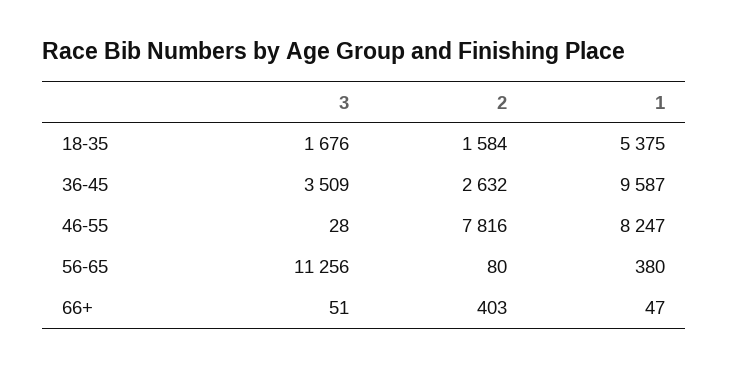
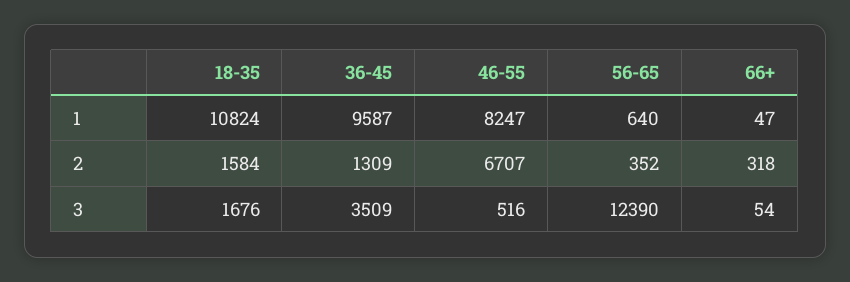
  {
    "3": {
      "18-35": 1676,
      "36-45": 3509,
-     "46-55": 28,
+     "46-55": 516,
-     "56-65": 11256,
+     "56-65": 12390,
-     "66+": 51
+     "66+": 54
    },
    "2": {
      "18-35": 1584,
-     "36-45": 2632,
+     "36-45": 1309,
-     "46-55": 7816,
+     "46-55": 6707,
-     "56-65": 80,
+     "56-65": 352,
-     "66+": 403
+     "66+": 318
    },
    "1": {
-     "18-35": 5375,
+     "18-35": 10824,
      "36-45": 9587,
      "46-55": 8247,
-     "56-65": 380,
+     "56-65": 640,
      "66+": 47
    }
  }

